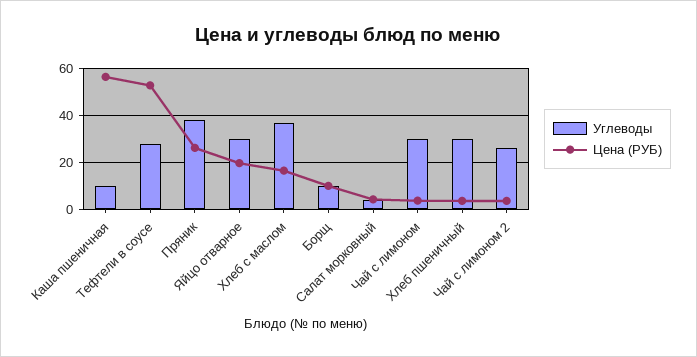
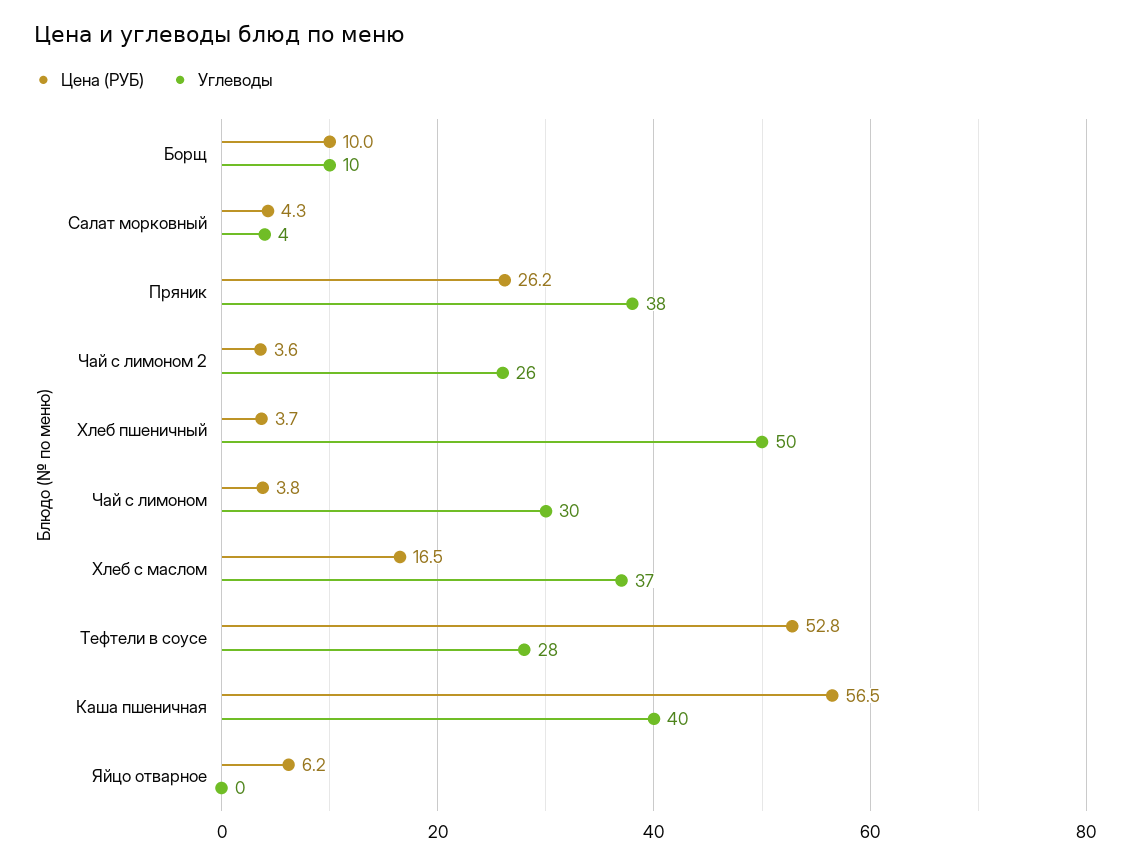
  {
    "Углеводы": {
-     "Каша пшеничная": 10,
+     "Каша пшеничная": 40,
      "Тефтели в соусе": 28,
      "Пряник": 38,
-     "Яйцо отварное": 30,
+     "Яйцо отварное": 0,
      "Хлеб с маслом": 37,
      "Борщ": 10,
      "Салат морковный": 4,
      "Чай с лимоном": 30,
-     "Хлеб пшеничный": 30,
+     "Хлеб пшеничный": 50,
      "Чай с лимоном 2": 26
    },
    "Цена (РУБ)": {
      "Каша пшеничная": 56.5,
      "Тефтели в соусе": 52.8,
      "Пряник": 26.2,
-     "Яйцо отварное": 20,
+     "Яйцо отварное": 6.2,
      "Хлеб с маслом": 16.5,
      "Борщ": 10,
      "Салат морковный": 4.3,
      "Чай с лимоном": 3.8,
      "Хлеб пшеничный": 3.7,
      "Чай с лимоном 2": 3.6
    }
  }

